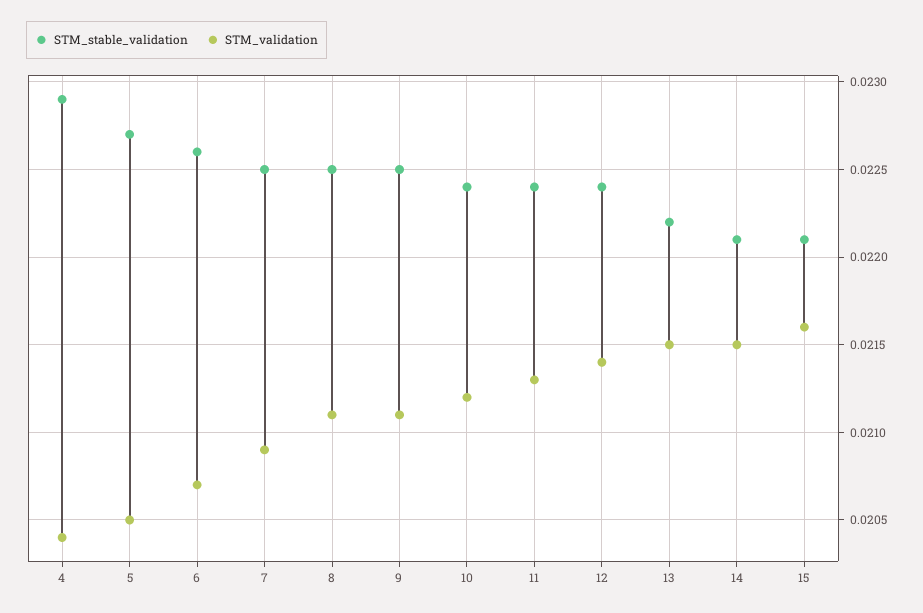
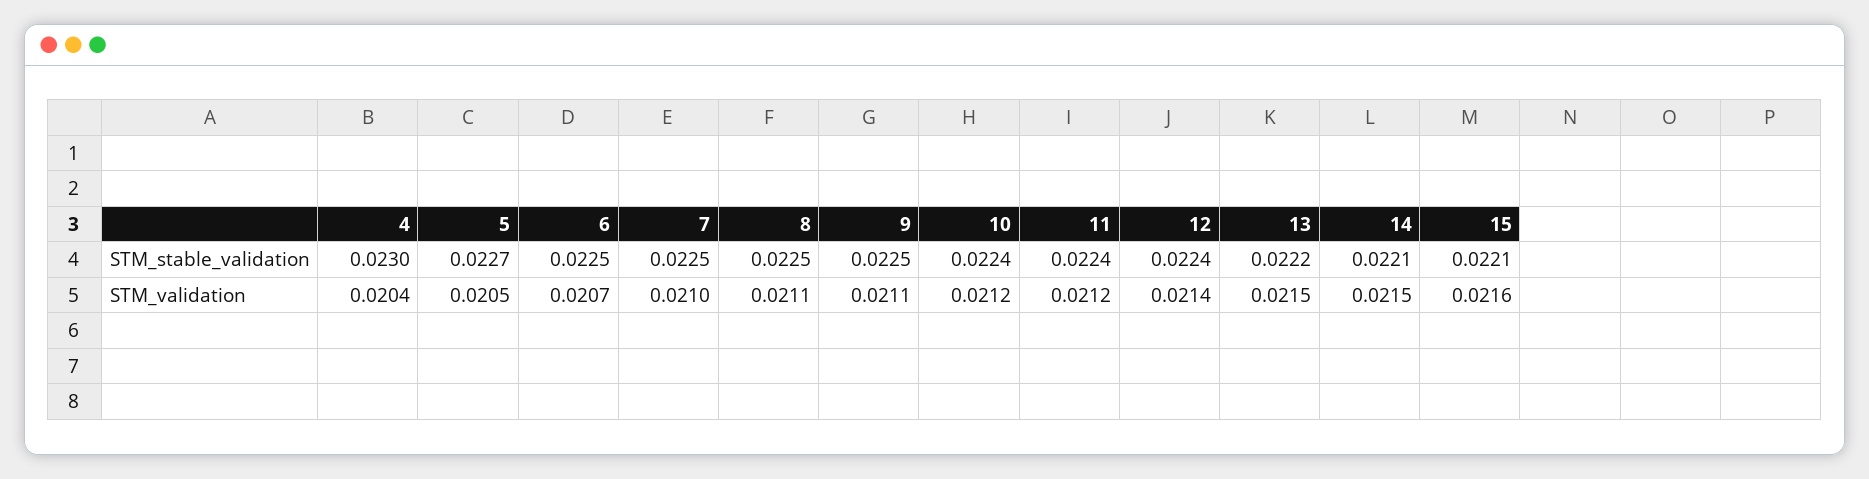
  {
    "STM_stable_validation": {
-     "4": 0.0229,
+     "4": 0.023,
      "5": 0.0227,
-     "6": 0.0226,
+     "6": 0.0225,
      "7": 0.0225,
      "8": 0.0225,
      "9": 0.0225,
      "10": 0.0224,
      "11": 0.0224,
      "12": 0.0224,
      "13": 0.0222,
      "14": 0.0221,
      "15": 0.0221
    },
    "STM_validation": {
      "4": 0.0204,
      "5": 0.0205,
      "6": 0.0207,
-     "7": 0.0209,
+     "7": 0.021,
      "8": 0.0211,
      "9": 0.0211,
      "10": 0.0212,
-     "11": 0.0213,
+     "11": 0.0212,
      "12": 0.0214,
      "13": 0.0215,
      "14": 0.0215,
      "15": 0.0216
    }
  }

